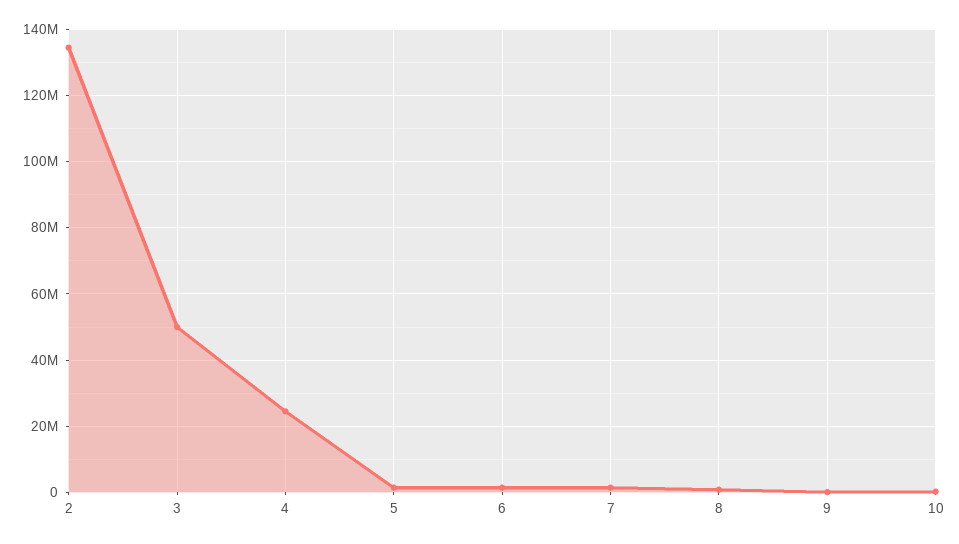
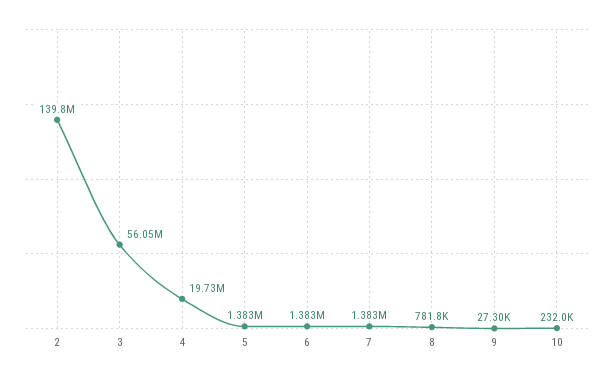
  {
-   "2": 134000000,
+   "2": 139800000,
-   "3": 50000000,
+   "3": 56050000,
-   "4": 24000000,
+   "4": 19730000,
    "5": 1383000,
    "6": 1383000,
    "7": 1383000,
    "8": 781800,
    "9": 27300,
    "10": 232000
  }

